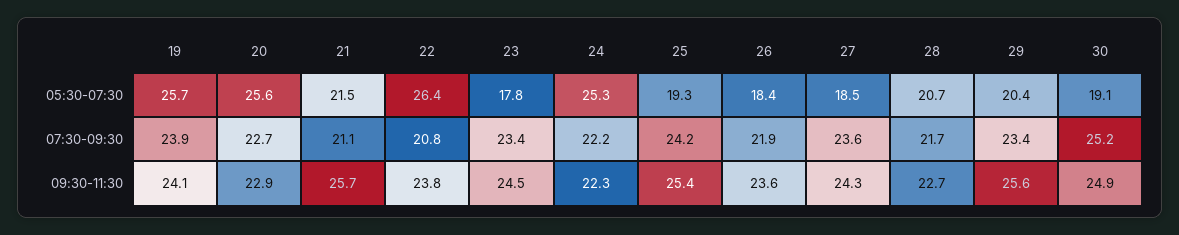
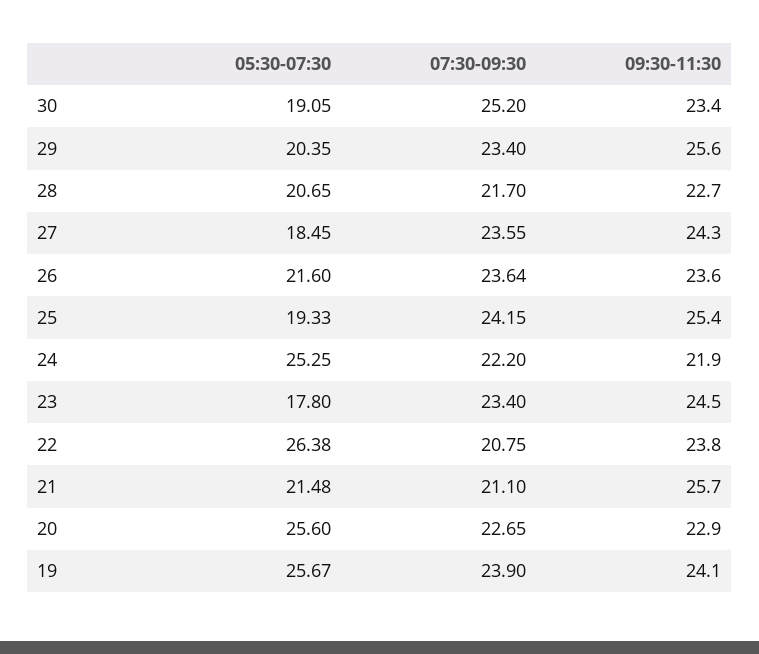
  {
    "19": {
      "05:30-07:30": 25.67,
      "07:30-09:30": 23.9,
      "09:30-11:30": 24.1
    },
    "20": {
      "05:30-07:30": 25.6,
      "07:30-09:30": 22.65,
      "09:30-11:30": 22.9
    },
    "21": {
      "05:30-07:30": 21.48,
      "07:30-09:30": 21.1,
      "09:30-11:30": 25.7
    },
    "22": {
      "05:30-07:30": 26.38,
      "07:30-09:30": 20.75,
      "09:30-11:30": 23.8
    },
    "23": {
      "05:30-07:30": 17.8,
      "07:30-09:30": 23.4,
      "09:30-11:30": 24.5
    },
    "24": {
      "05:30-07:30": 25.25,
      "07:30-09:30": 22.2,
-     "09:30-11:30": 22.3
+     "09:30-11:30": 21.9
    },
    "25": {
      "05:30-07:30": 19.33,
      "07:30-09:30": 24.15,
      "09:30-11:30": 25.4
    },
    "26": {
-     "05:30-07:30": 18.4,
+     "05:30-07:30": 21.6,
-     "07:30-09:30": 21.9,
+     "07:30-09:30": 23.64,
      "09:30-11:30": 23.6
    },
    "27": {
      "05:30-07:30": 18.45,
      "07:30-09:30": 23.55,
      "09:30-11:30": 24.3
    },
    "28": {
      "05:30-07:30": 20.65,
      "07:30-09:30": 21.7,
      "09:30-11:30": 22.7
    },
    "29": {
      "05:30-07:30": 20.35,
      "07:30-09:30": 23.4,
      "09:30-11:30": 25.6
    },
    "30": {
      "05:30-07:30": 19.05,
      "07:30-09:30": 25.2,
-     "09:30-11:30": 24.9
+     "09:30-11:30": 23.4
    }
  }

